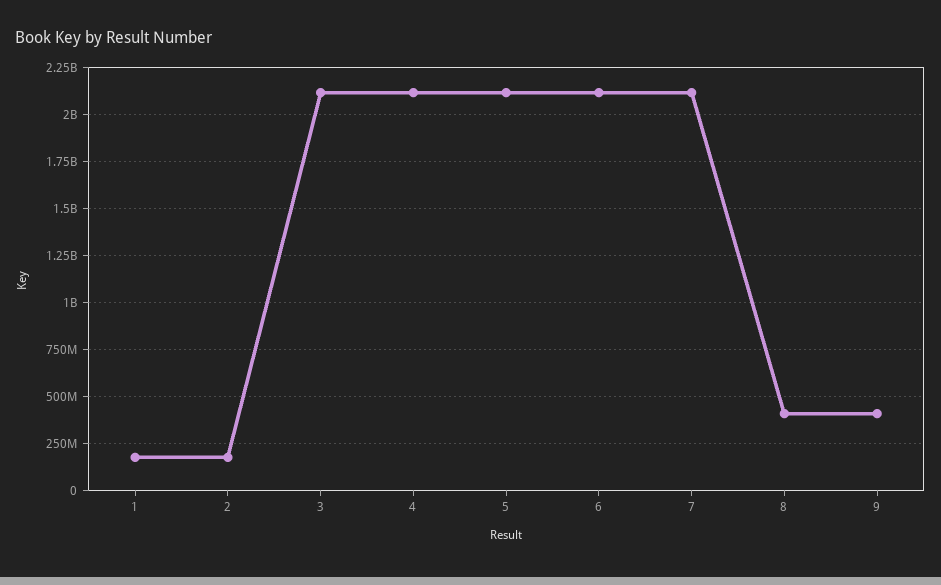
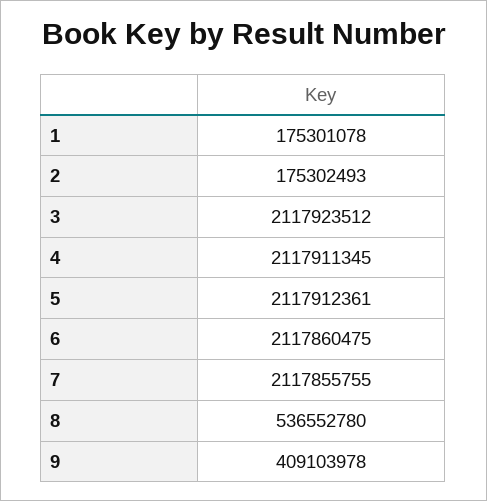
  {
    "1": 175301078,
    "2": 175302493,
    "3": 2117923512,
    "4": 2117911345,
    "5": 2117912361,
    "6": 2117860475,
    "7": 2117855755,
-   "8": 400000000,
+   "8": 536552780,
    "9": 409103978
  }

